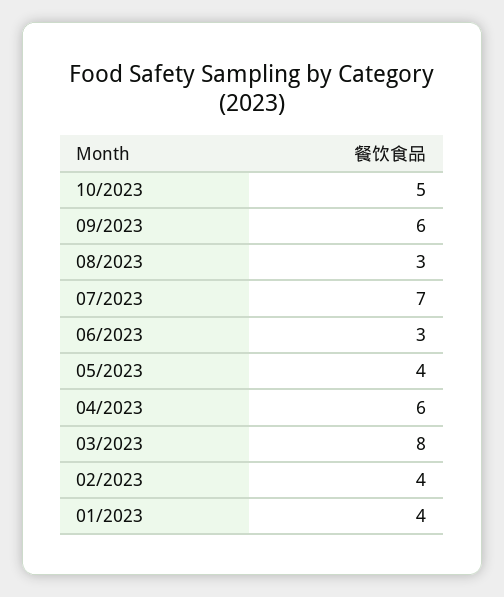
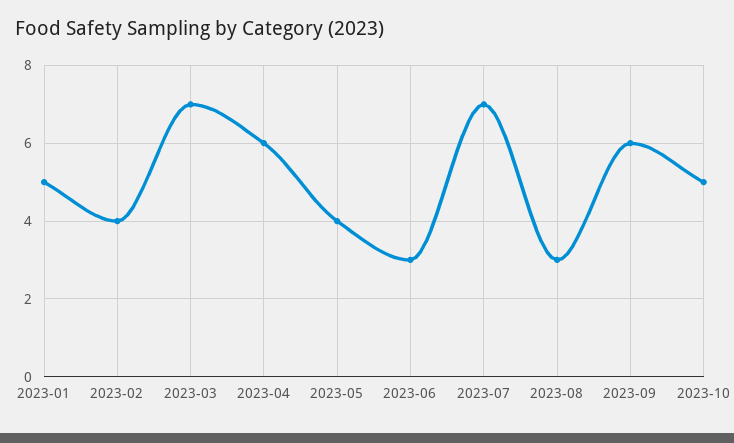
  {
    "10/2023": 5,
    "09/2023": 6,
    "08/2023": 3,
    "07/2023": 7,
    "06/2023": 3,
    "05/2023": 4,
    "04/2023": 6,
-   "03/2023": 8,
+   "03/2023": 7,
    "02/2023": 4,
-   "01/2023": 4
+   "01/2023": 5
  }

